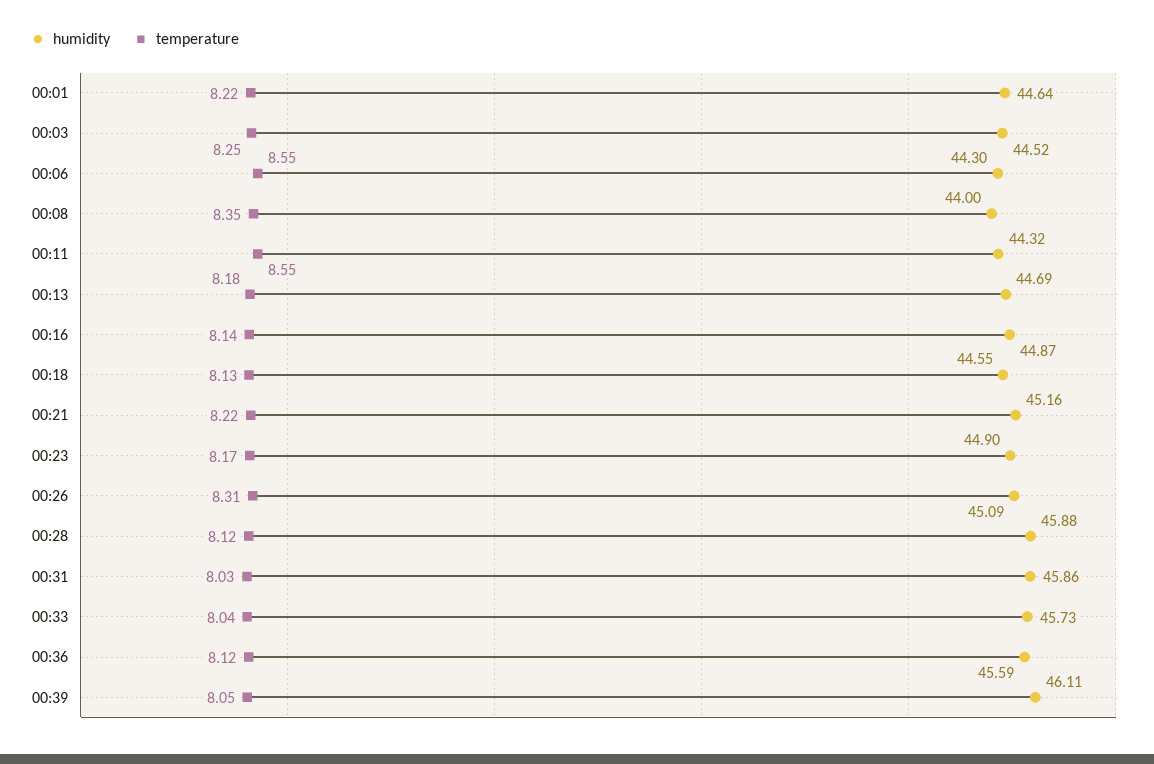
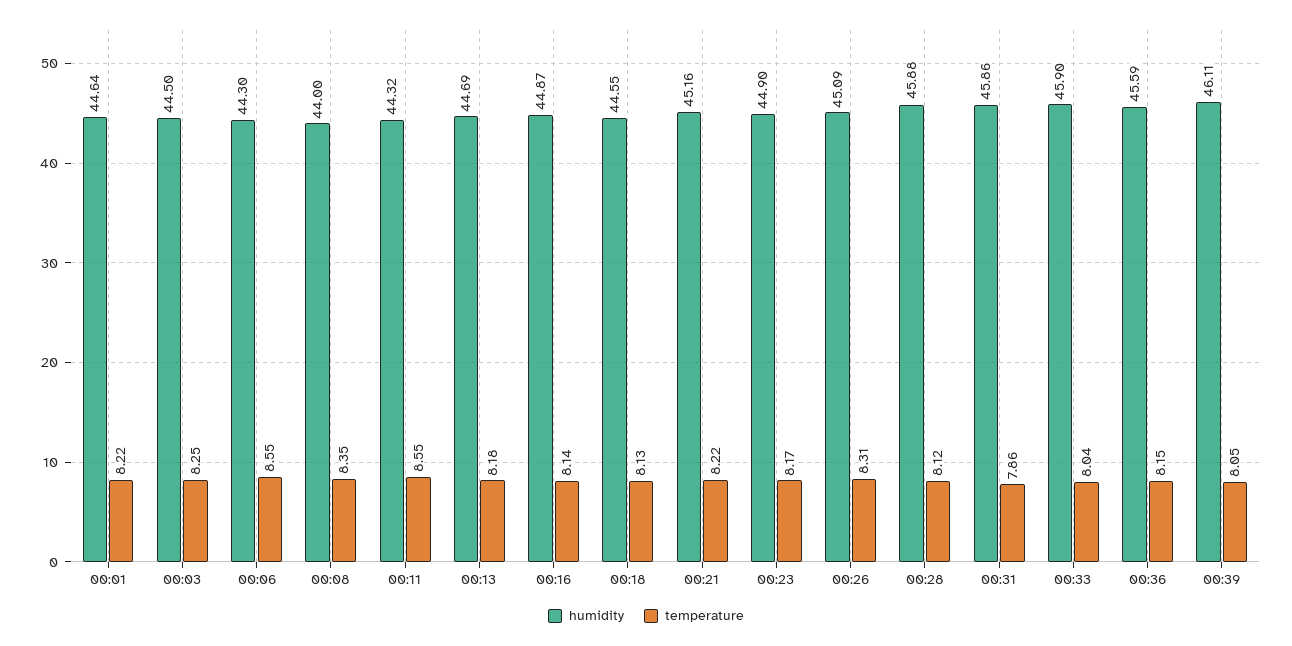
  {
    "humidity": {
      "00:01": 44.64,
-     "00:03": 44.52,
+     "00:03": 44.5,
      "00:06": 44.3,
      "00:08": 44,
      "00:11": 44.32,
      "00:13": 44.69,
      "00:16": 44.87,
      "00:18": 44.55,
      "00:21": 45.16,
      "00:23": 44.9,
      "00:26": 45.09,
      "00:28": 45.88,
      "00:31": 45.86,
-     "00:33": 45.73,
+     "00:33": 45.9,
      "00:36": 45.59,
      "00:39": 46.11
    },
    "temperature": {
      "00:01": 8.22,
      "00:03": 8.25,
      "00:06": 8.55,
      "00:08": 8.35,
      "00:11": 8.55,
      "00:13": 8.18,
      "00:16": 8.14,
      "00:18": 8.13,
      "00:21": 8.22,
      "00:23": 8.17,
      "00:26": 8.31,
      "00:28": 8.12,
-     "00:31": 8.03,
+     "00:31": 7.86,
      "00:33": 8.04,
-     "00:36": 8.12,
+     "00:36": 8.15,
      "00:39": 8.05
    }
  }

